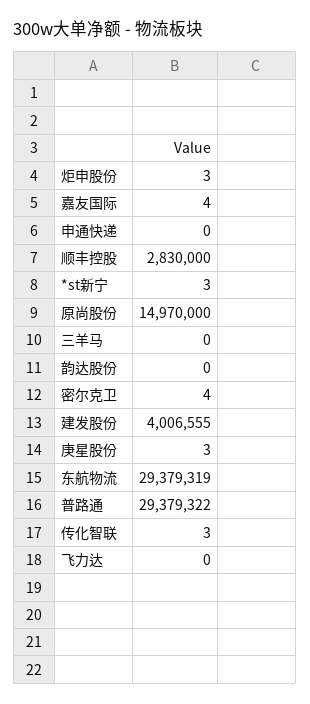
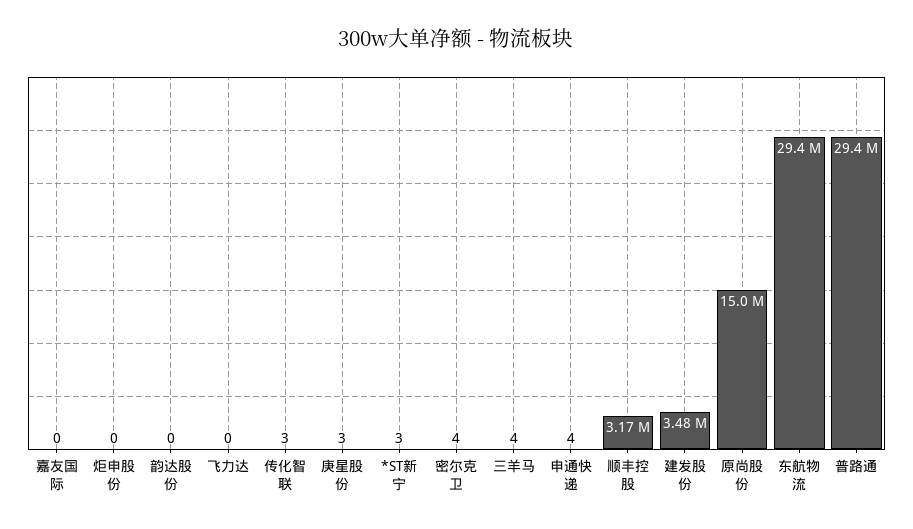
  {
-   "炬申股份": 3,
+   "炬申股份": 0,
-   "嘉友国际": 4,
+   "嘉友国际": 0,
-   "申通快递": 0,
+   "申通快递": 4,
-   "顺丰控股": 2830000,
+   "顺丰控股": 3170000,
    "*st新宁": 3,
    "原尚股份": 14970000,
-   "三羊马": 0,
+   "三羊马": 4,
    "韵达股份": 0,
    "密尔克卫": 4,
-   "建发股份": 4006555,
+   "建发股份": 3480000,
    "庚星股份": 3,
    "东航物流": 29379319,
    "普路通": 29379322,
    "传化智联": 3,
    "飞力达": 0
  }

